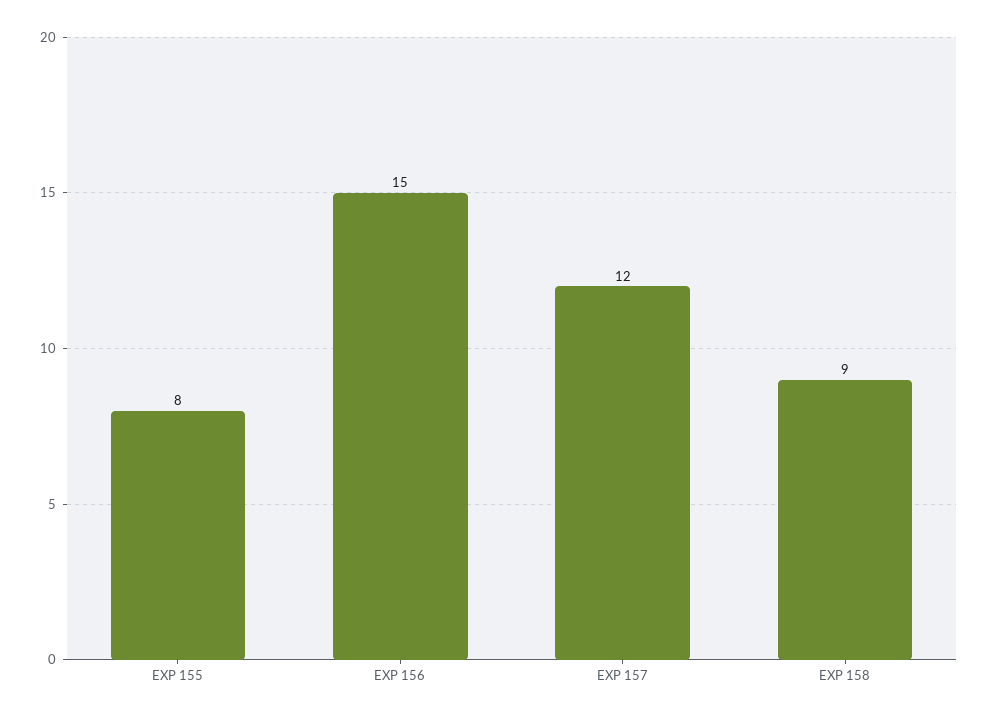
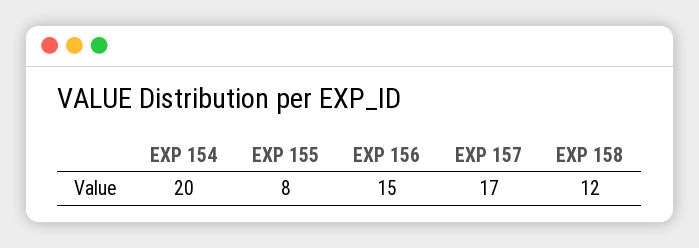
  {
    "EXP 155": 8,
    "EXP 156": 15,
-   "EXP 157": 12,
+   "EXP 157": 17,
-   "EXP 158": 9
+   "EXP 158": 12,
+   "EXP 154": 20
  }

